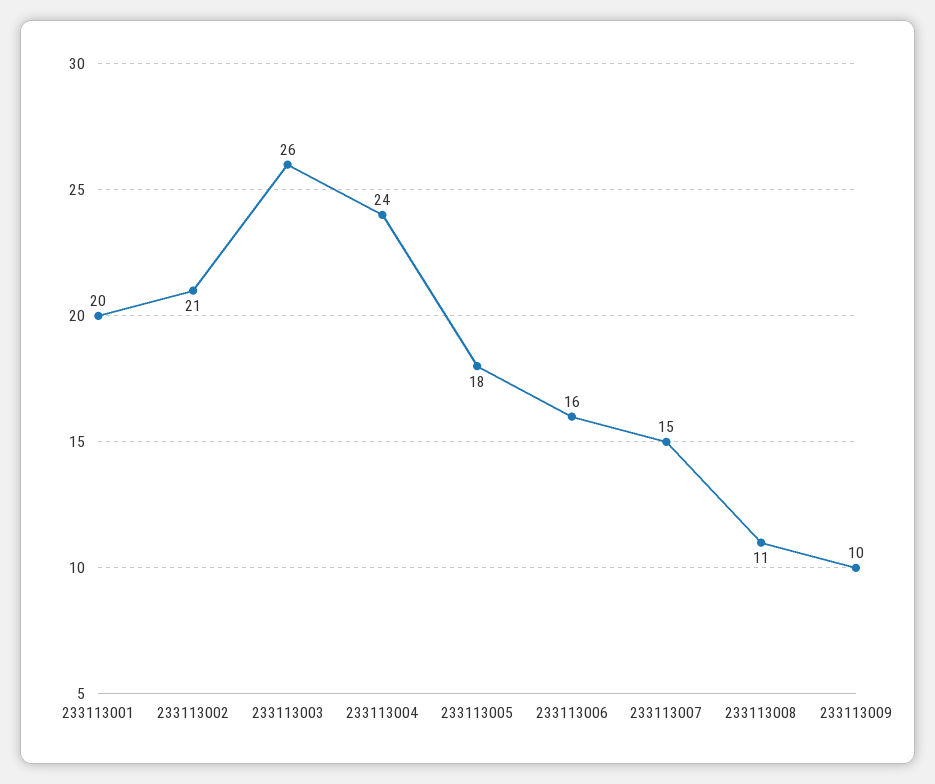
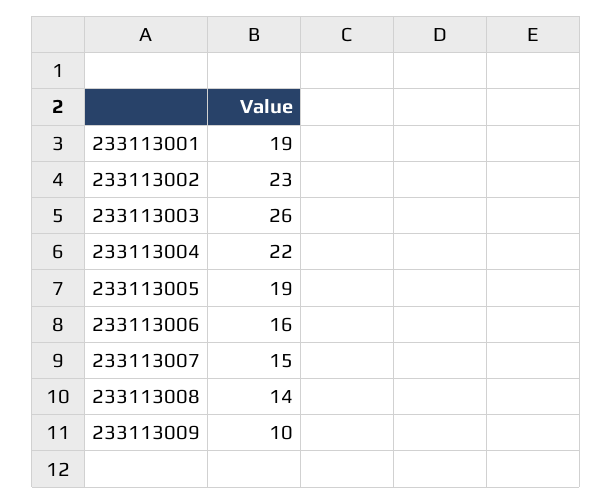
  {
-   "233113001": 20,
+   "233113001": 19,
-   "233113002": 21,
+   "233113002": 23,
    "233113003": 26,
-   "233113004": 24,
+   "233113004": 22,
-   "233113005": 18,
+   "233113005": 19,
    "233113006": 16,
    "233113007": 15,
-   "233113008": 11,
+   "233113008": 14,
    "233113009": 10
  }

